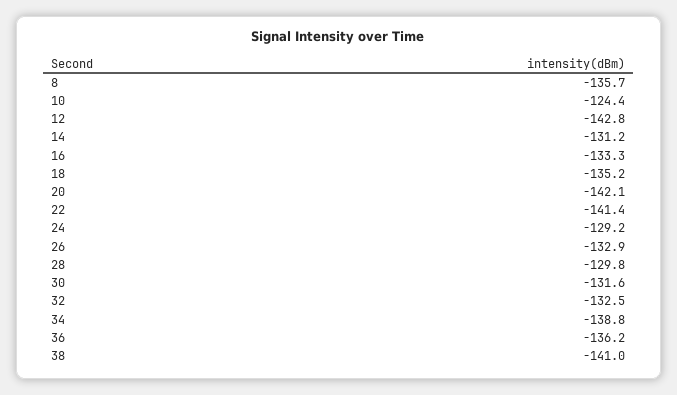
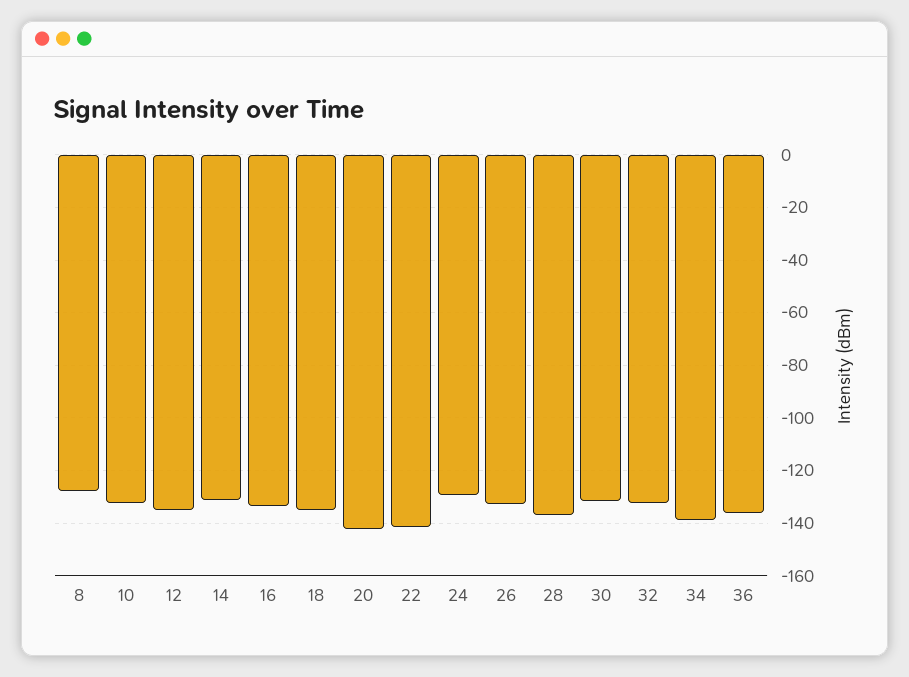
  {
-   "8": -135.7,
+   "8": -127.5,
-   "10": -124.4,
+   "10": -132.5,
-   "12": -142.8,
+   "12": -135,
    "14": -131.2,
    "16": -133.3,
    "18": -135.2,
    "20": -142.1,
    "22": -141.4,
    "24": -129.2,
    "26": -132.9,
-   "28": -129.8,
+   "28": -137.5,
    "30": -131.6,
    "32": -132.5,
    "34": -138.8,
-   "36": -136.2,
+   "36": -136.2
-   "38": -141
  }

